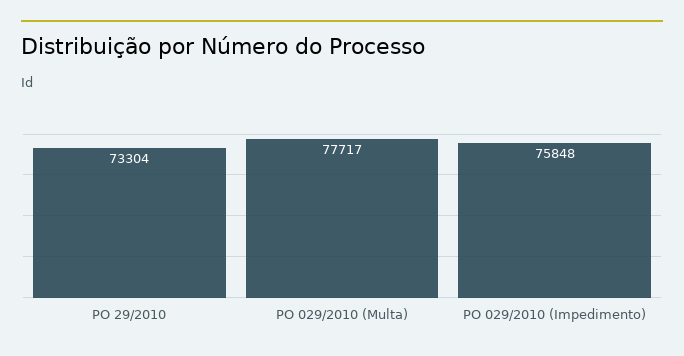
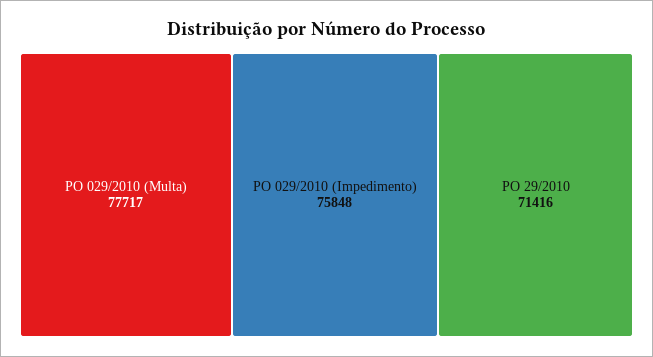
  {
-   "PO 29/2010": 73304,
+   "PO 29/2010": 71416,
    "PO 029/2010 (Multa)": 77717,
    "PO 029/2010 (Impedimento)": 75848
  }

